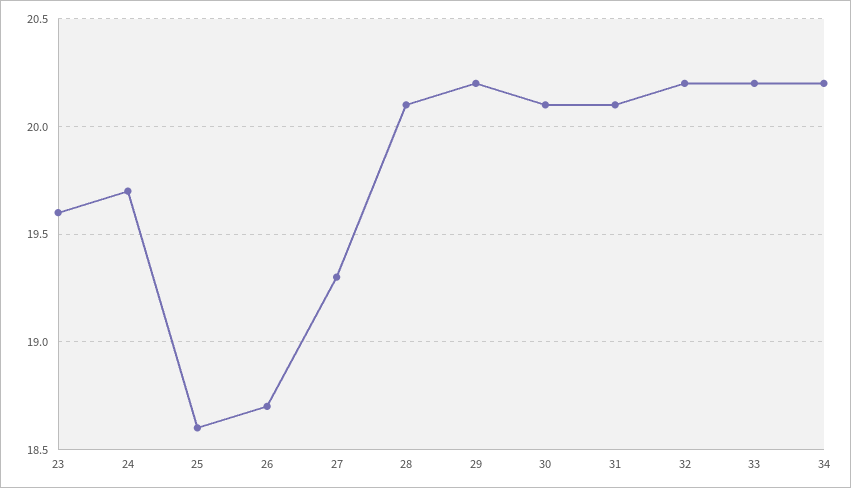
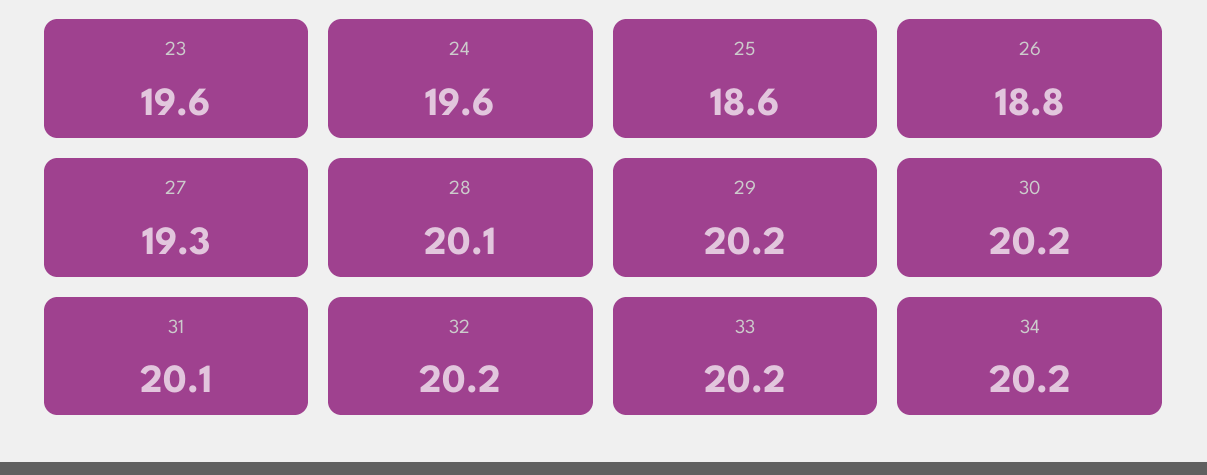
  {
    "23": 19.6,
-   "24": 19.7,
+   "24": 19.6,
    "25": 18.6,
-   "26": 18.7,
+   "26": 18.8,
    "27": 19.3,
    "28": 20.1,
    "29": 20.2,
-   "30": 20.1,
+   "30": 20.2,
    "31": 20.1,
    "32": 20.2,
    "33": 20.2,
    "34": 20.2
  }

